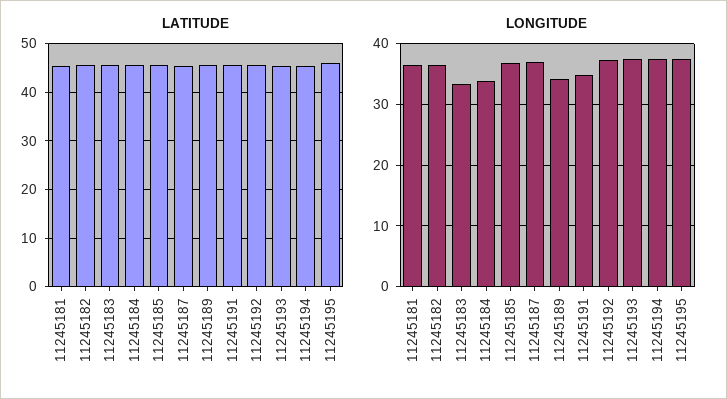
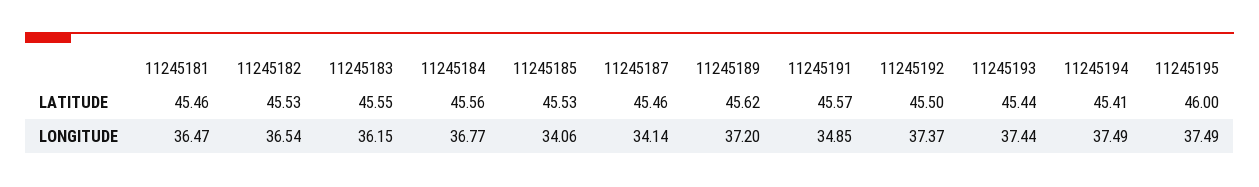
  {
    "LATITUDE": {
      "11245181": 45.46,
      "11245182": 45.53,
      "11245183": 45.55,
      "11245184": 45.56,
      "11245185": 45.53,
      "11245187": 45.46,
      "11245189": 45.62,
      "11245191": 45.57,
      "11245192": 45.5,
      "11245193": 45.44,
      "11245194": 45.41,
      "11245195": 46
    },
    "LONGITUDE": {
      "11245181": 36.47,
      "11245182": 36.54,
-     "11245183": 33,
+     "11245183": 36.15,
-     "11245184": 34,
+     "11245184": 36.77,
-     "11245185": 37,
+     "11245185": 34.06,
-     "11245187": 37,
+     "11245187": 34.14,
-     "11245189": 34,
+     "11245189": 37.2,
      "11245191": 34.85,
      "11245192": 37.37,
      "11245193": 37.44,
      "11245194": 37.49,
      "11245195": 37.49
    }
  }

